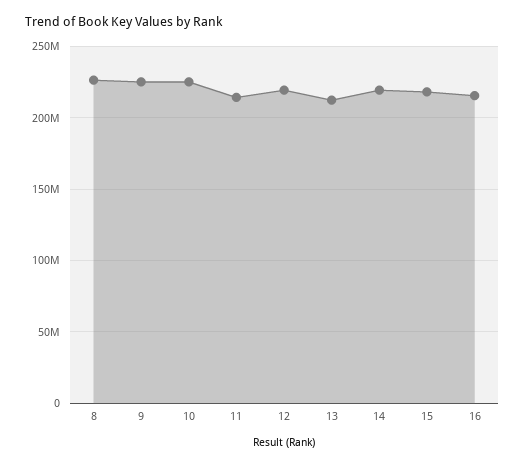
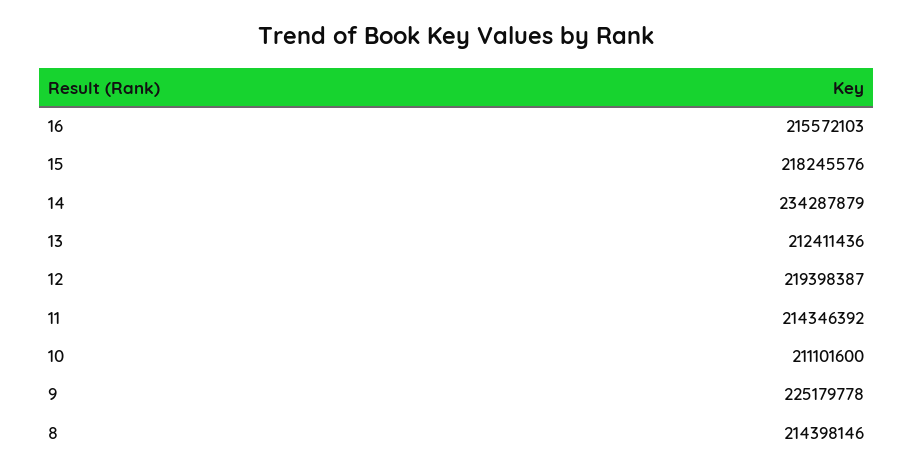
  {
-   "8": 225000000,
+   "8": 214398146,
    "9": 225179778,
-   "10": 225000000,
+   "10": 211101600,
    "11": 214346392,
    "12": 219398387,
    "13": 212411436,
-   "14": 220000000,
+   "14": 234287879,
    "15": 218245576,
    "16": 215572103
  }

